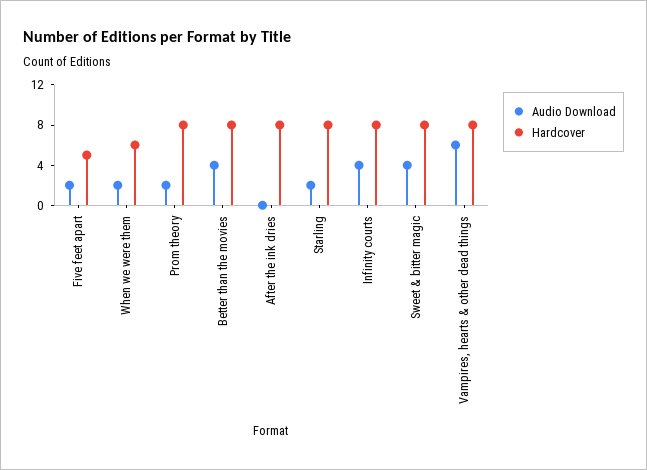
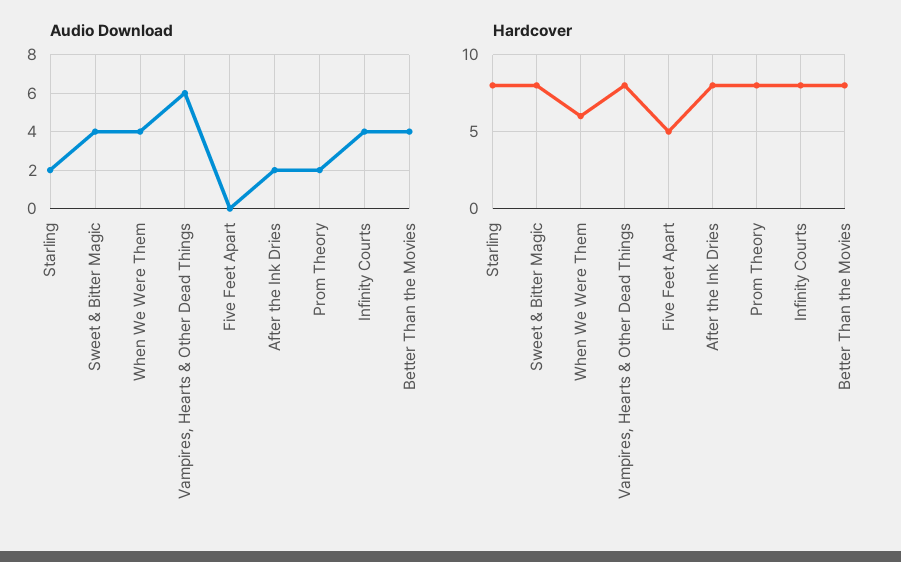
  {
    "Audio Download": {
-     "Five feet apart": 2,
+     "Five feet apart": 0,
-     "When we were them": 2,
+     "When we were them": 4,
      "Prom theory": 2,
      "Better than the movies": 4,
-     "After the ink dries": 0,
+     "After the ink dries": 2,
      "Starling": 2,
      "Infinity courts": 4,
      "Sweet & bitter magic": 4,
      "Vampires, hearts & other dead things": 6
    },
    "Hardcover": {
      "Five feet apart": 5,
      "When we were them": 6,
      "Prom theory": 8,
      "Better than the movies": 8,
      "After the ink dries": 8,
      "Starling": 8,
      "Infinity courts": 8,
      "Sweet & bitter magic": 8,
      "Vampires, hearts & other dead things": 8
    }
  }

